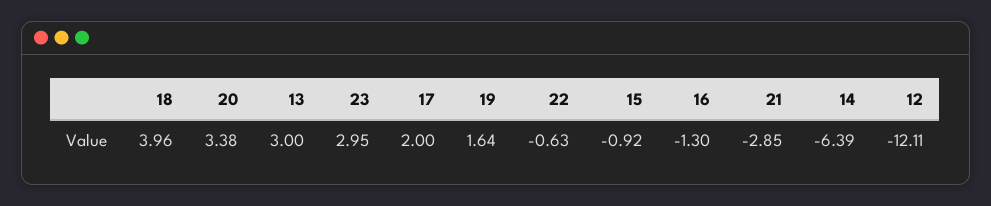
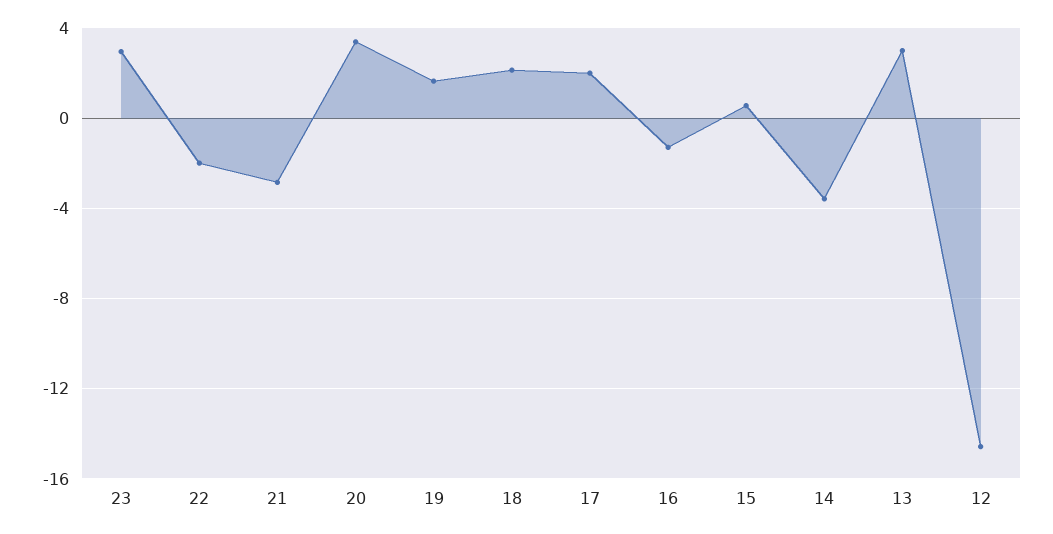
  {
-   "18": 3.96,
+   "18": 2,
    "20": 3.38,
    "13": 3,
    "23": 2.95,
    "17": 2,
    "19": 1.64,
-   "22": -0.63,
+   "22": -2,
-   "15": -0.92,
+   "15": 0.5,
    "16": -1.3,
    "21": -2.85,
-   "14": -6.39,
+   "14": -3.5,
-   "12": -12.11
+   "12": -14.5
  }

